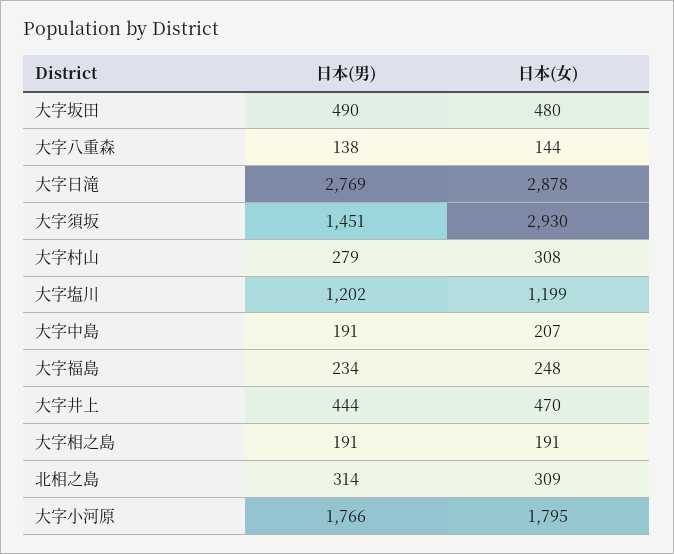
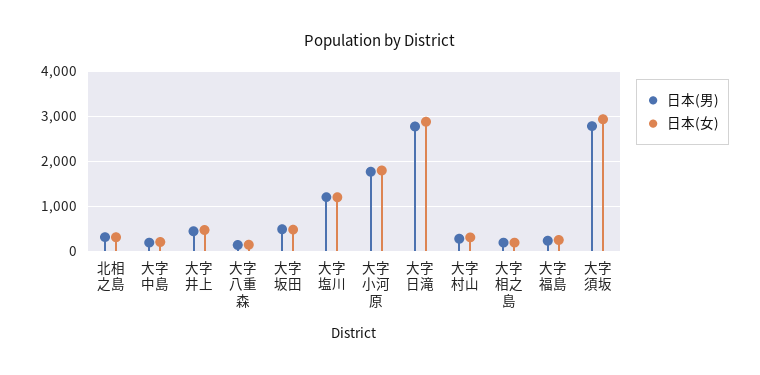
  {
    "日本(男)": {
      "大字坂田": 490,
      "大字八重森": 138,
      "大字日滝": 2769,
-     "大字須坂": 1451,
+     "大字須坂": 2800,
      "大字村山": 279,
      "大字塩川": 1202,
      "大字中島": 191,
      "大字福島": 234,
      "大字井上": 444,
      "大字相之島": 191,
      "北相之島": 314,
      "大字小河原": 1766
    },
    "日本(女)": {
      "大字坂田": 480,
      "大字八重森": 144,
      "大字日滝": 2878,
      "大字須坂": 2930,
      "大字村山": 308,
      "大字塩川": 1199,
      "大字中島": 207,
      "大字福島": 248,
      "大字井上": 470,
      "大字相之島": 191,
      "北相之島": 309,
      "大字小河原": 1795
    }
  }

